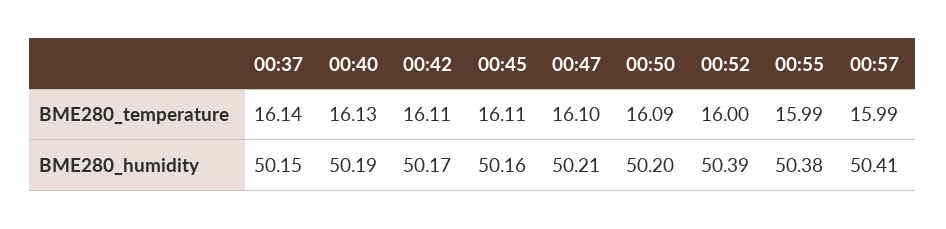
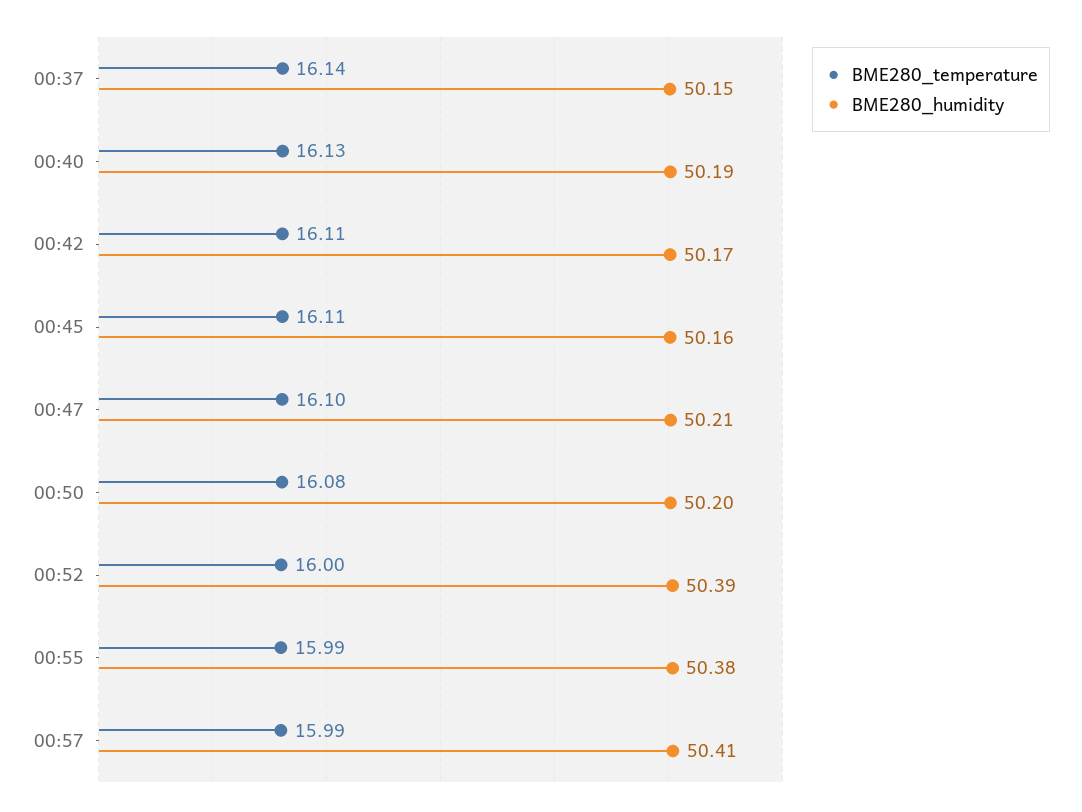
  {
    "BME280_temperature": {
      "00:37": 16.14,
      "00:40": 16.13,
      "00:42": 16.11,
      "00:45": 16.11,
      "00:47": 16.1,
-     "00:50": 16.09,
+     "00:50": 16.08,
      "00:52": 16,
      "00:55": 15.99,
      "00:57": 15.99
    },
    "BME280_humidity": {
      "00:37": 50.15,
      "00:40": 50.19,
      "00:42": 50.17,
      "00:45": 50.16,
      "00:47": 50.21,
      "00:50": 50.2,
      "00:52": 50.39,
      "00:55": 50.38,
      "00:57": 50.41
    }
  }

